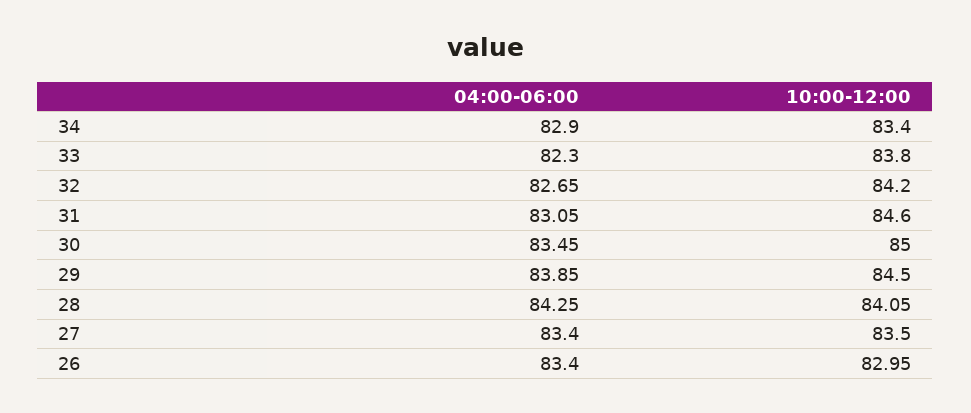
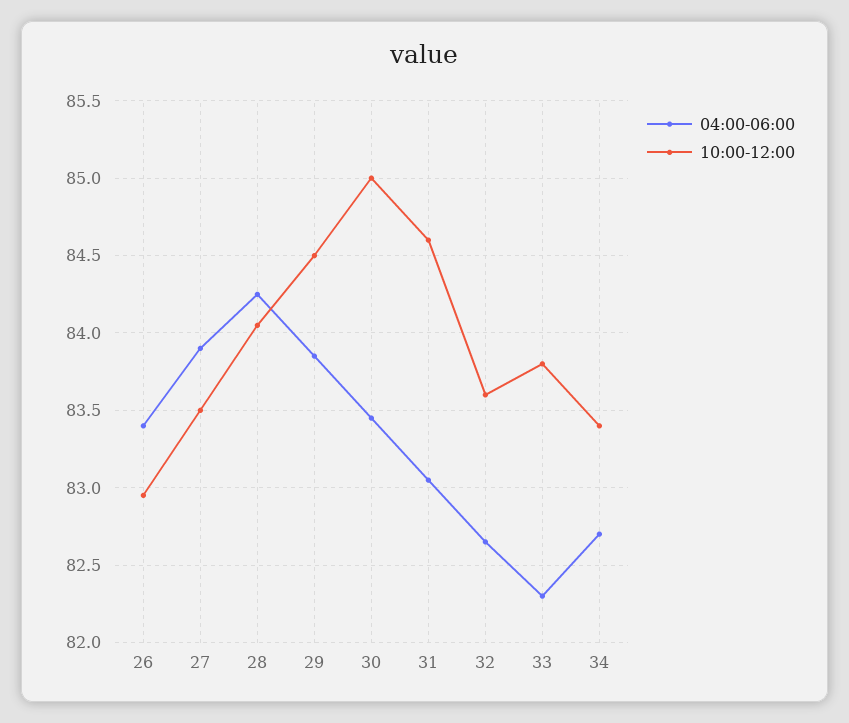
  {
    "04:00-06:00": {
-     "34": 82.9,
+     "34": 82.7,
      "33": 82.3,
      "32": 82.65,
      "31": 83.05,
      "30": 83.45,
      "29": 83.85,
      "28": 84.25,
-     "27": 83.4,
+     "27": 83.9,
      "26": 83.4
    },
    "10:00-12:00": {
      "34": 83.4,
      "33": 83.8,
-     "32": 84.2,
+     "32": 83.6,
      "31": 84.6,
      "30": 85,
      "29": 84.5,
      "28": 84.05,
      "27": 83.5,
      "26": 82.95
    }
  }

